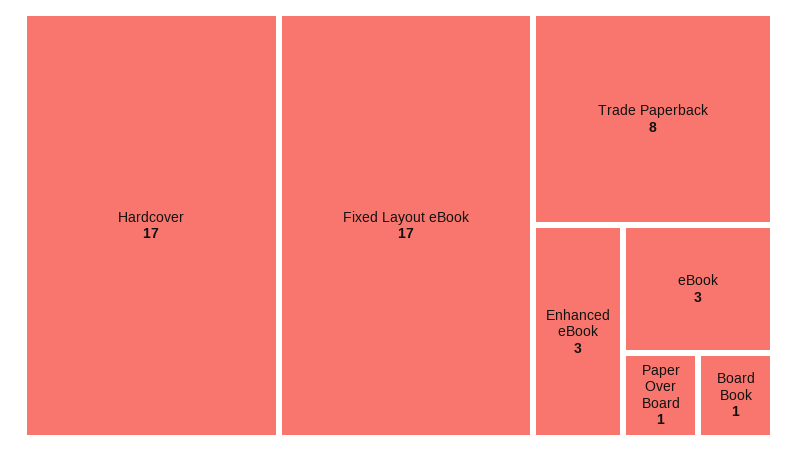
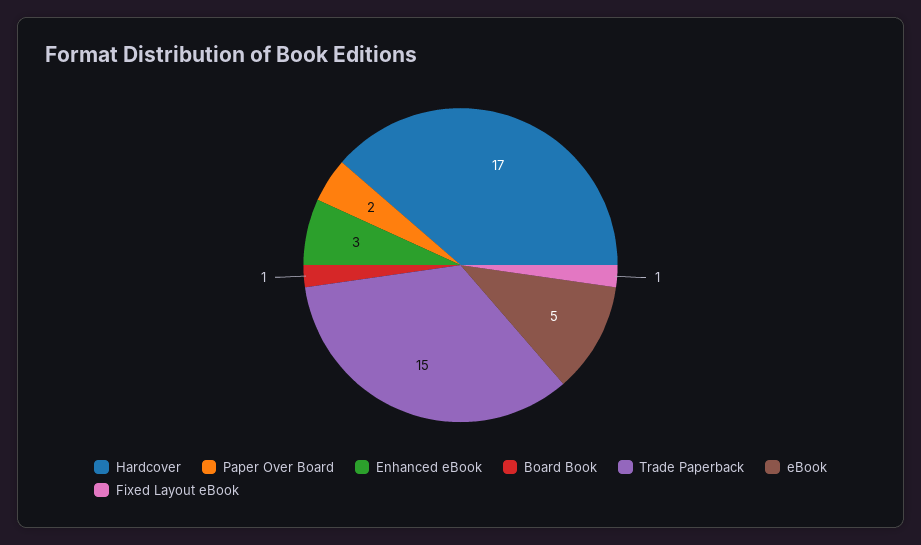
  {
    "Hardcover": 17,
-   "Fixed Layout eBook": 17,
+   "Fixed Layout eBook": 1,
-   "Trade Paperback": 8,
+   "Trade Paperback": 15,
    "Enhanced eBook": 3,
-   "eBook": 3,
+   "eBook": 5,
-   "Paper Over Board": 1,
+   "Paper Over Board": 2,
    "Board Book": 1
  }

